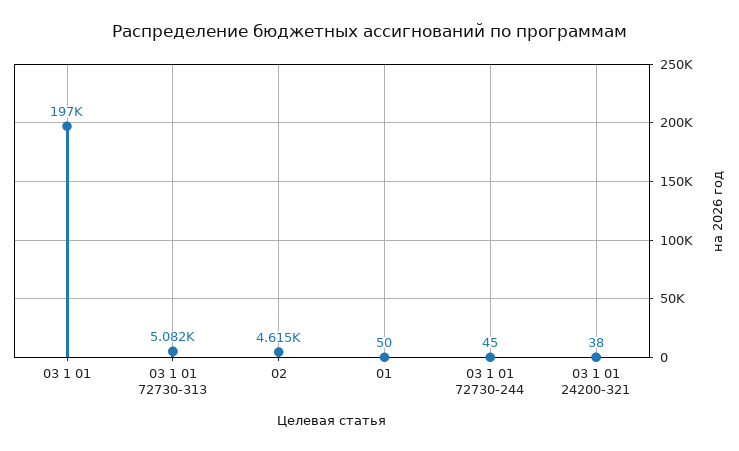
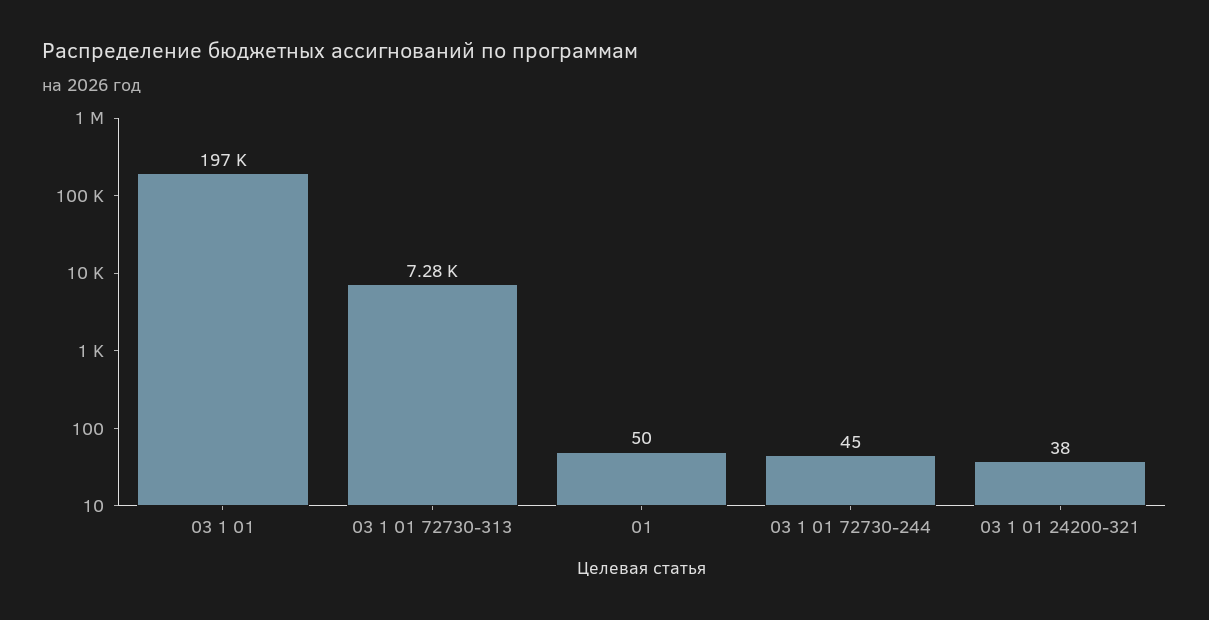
  {
    "03 1 01": 197000,
-   "03 1 01 72730-313": 5082,
+   "03 1 01 72730-313": 7280,
-   "02": 4615,
    "01": 50,
    "03 1 01 72730-244": 45,
    "03 1 01 24200-321": 38
  }

